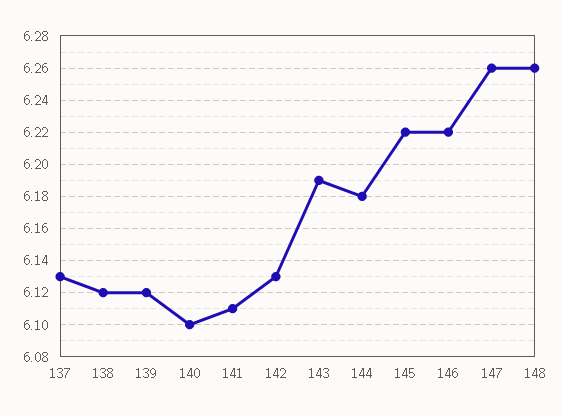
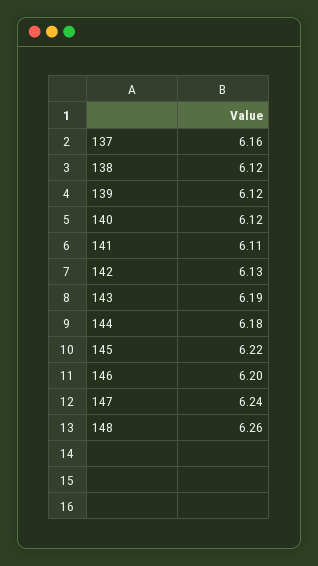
  {
-   "137": 6.13,
+   "137": 6.16,
    "138": 6.12,
    "139": 6.12,
-   "140": 6.1,
+   "140": 6.12,
    "141": 6.11,
    "142": 6.13,
    "143": 6.19,
    "144": 6.18,
    "145": 6.22,
-   "146": 6.22,
+   "146": 6.2,
-   "147": 6.26,
+   "147": 6.24,
    "148": 6.26
  }

